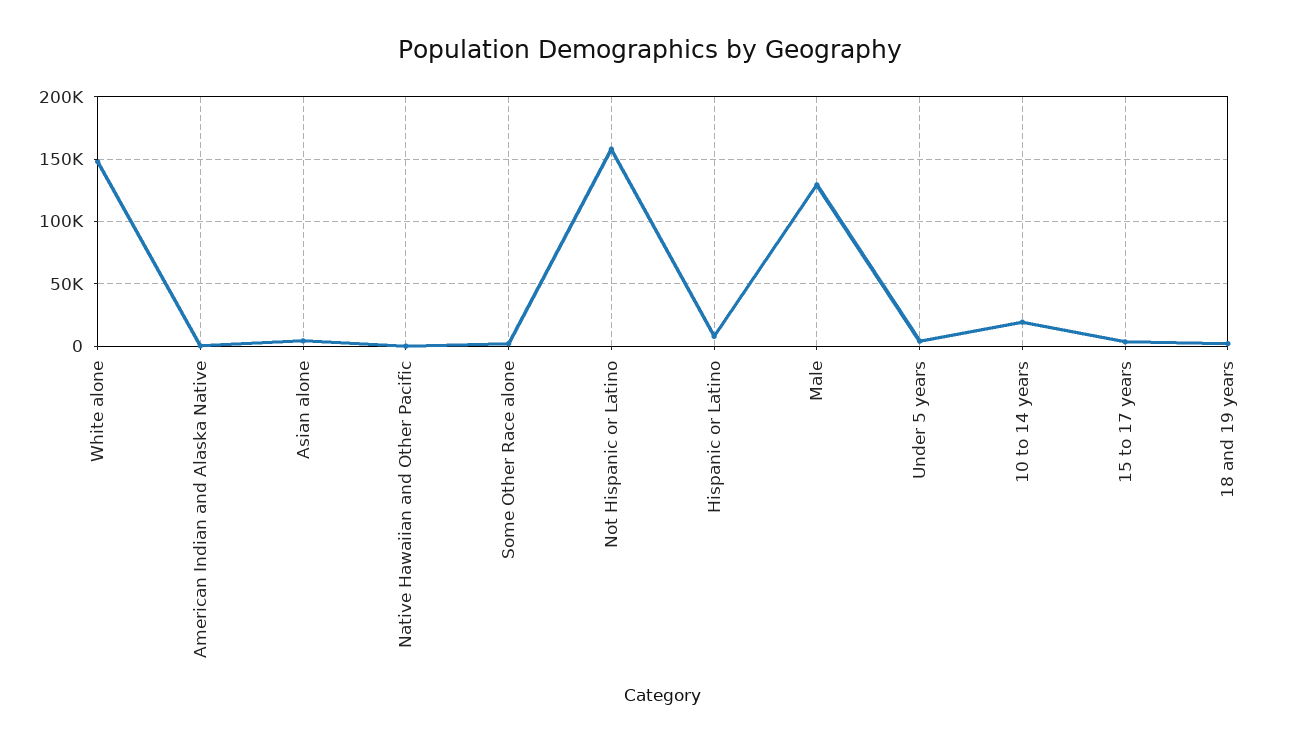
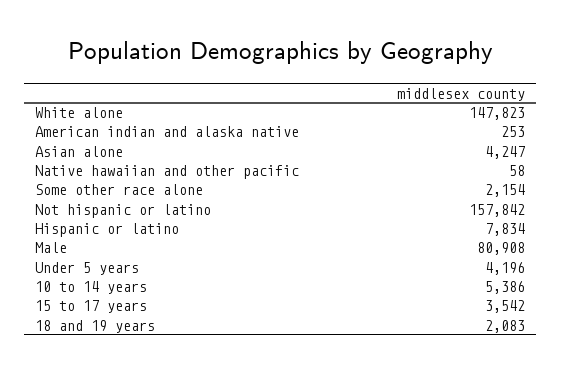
  {
    "White alone": 147823,
    "American Indian and Alaska Native": 253,
    "Asian alone": 4247,
    "Native Hawaiian and Other Pacific": 58,
    "Some Other Race alone": 2154,
    "Not Hispanic or Latino": 157842,
    "Hispanic or Latino": 7834,
-   "Male": 130000,
+   "Male": 80908,
    "Under 5 years": 4196,
-   "10 to 14 years": 20000,
+   "10 to 14 years": 5386,
    "15 to 17 years": 3542,
    "18 and 19 years": 2083
  }

